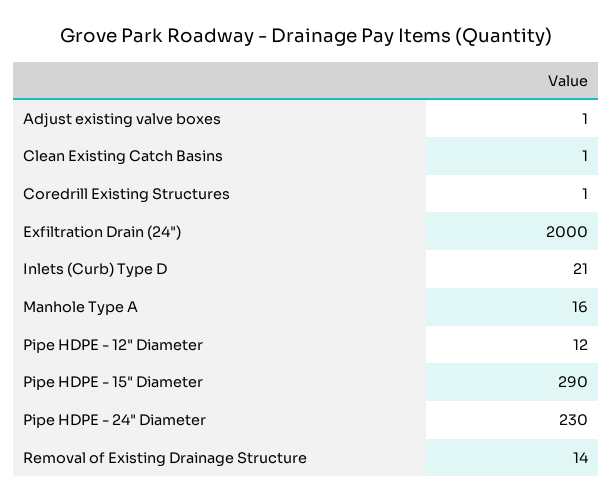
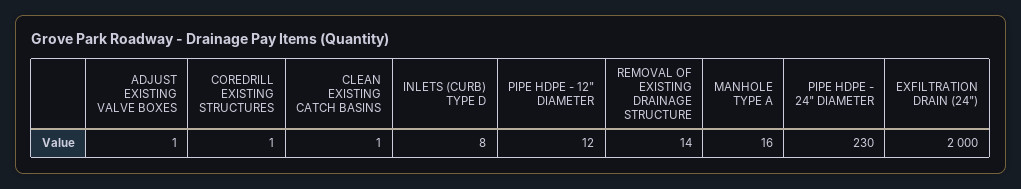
  {
    "Adjust existing valve boxes": 1,
    "Clean Existing Catch Basins": 1,
    "Coredrill Existing Structures": 1,
    "Exfiltration Drain (24\")": 2000,
-   "Inlets (Curb) Type D": 21,
+   "Inlets (Curb) Type D": 8,
    "Manhole Type A": 16,
    "Pipe HDPE - 12\" Diameter": 12,
-   "Pipe HDPE - 15\" Diameter": 290,
    "Pipe HDPE - 24\" Diameter": 230,
    "Removal of Existing Drainage Structure": 14
  }

